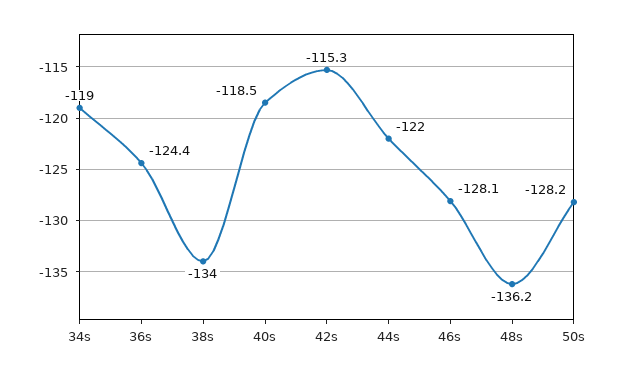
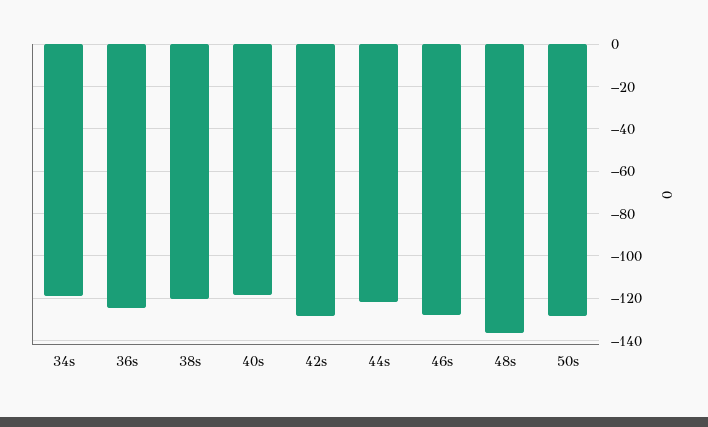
  {
    "34s": -119,
    "36s": -124.4,
-   "38s": -134,
+   "38s": -120,
    "40s": -118.5,
-   "42s": -115.3,
+   "42s": -130,
    "44s": -122,
    "46s": -128.1,
    "48s": -136.2,
    "50s": -128.2
  }

